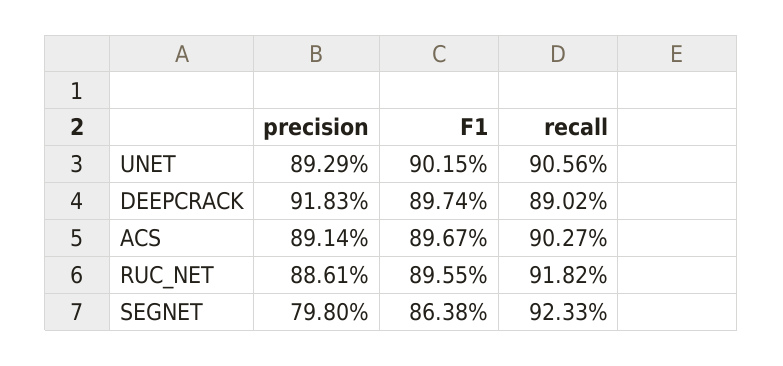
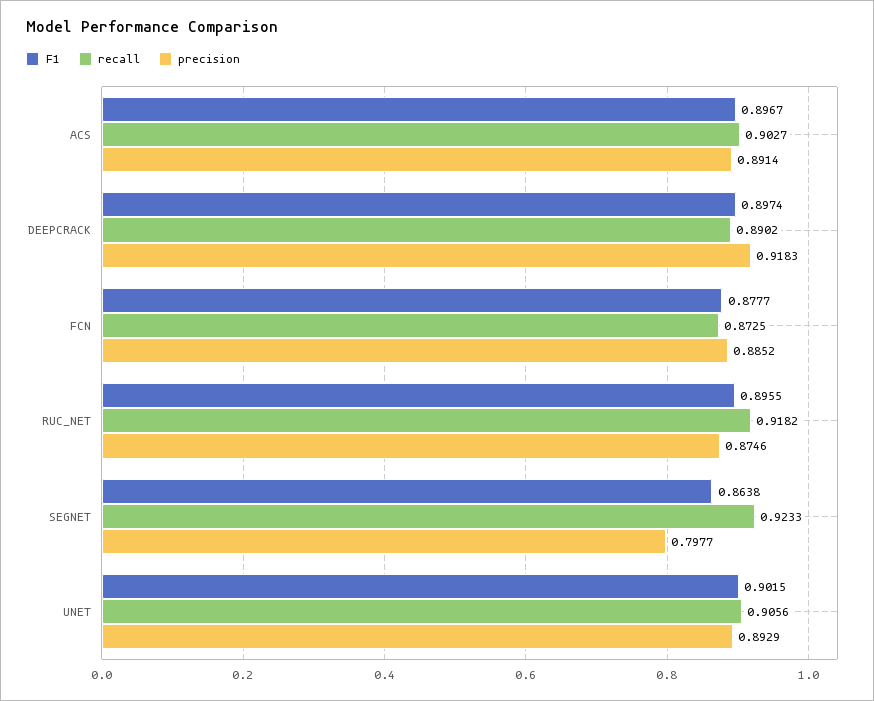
  {
    "precision": {
      "UNET": 0.8929,
      "DEEPCRACK": 0.9183,
      "ACS": 0.8914,
-     "RUC_NET": 0.8861,
+     "RUC_NET": 0.8746,
-     "SEGNET": 0.798
+     "SEGNET": 0.7977,
+     "FCN": 0.8852
    },
    "F1": {
      "UNET": 0.9015,
      "DEEPCRACK": 0.8974,
      "ACS": 0.8967,
      "RUC_NET": 0.8955,
-     "SEGNET": 0.8638
+     "SEGNET": 0.8638,
+     "FCN": 0.8777
    },
    "recall": {
      "UNET": 0.9056,
      "DEEPCRACK": 0.8902,
      "ACS": 0.9027,
      "RUC_NET": 0.9182,
-     "SEGNET": 0.9233
+     "SEGNET": 0.9233,
+     "FCN": 0.8725
    }
  }

